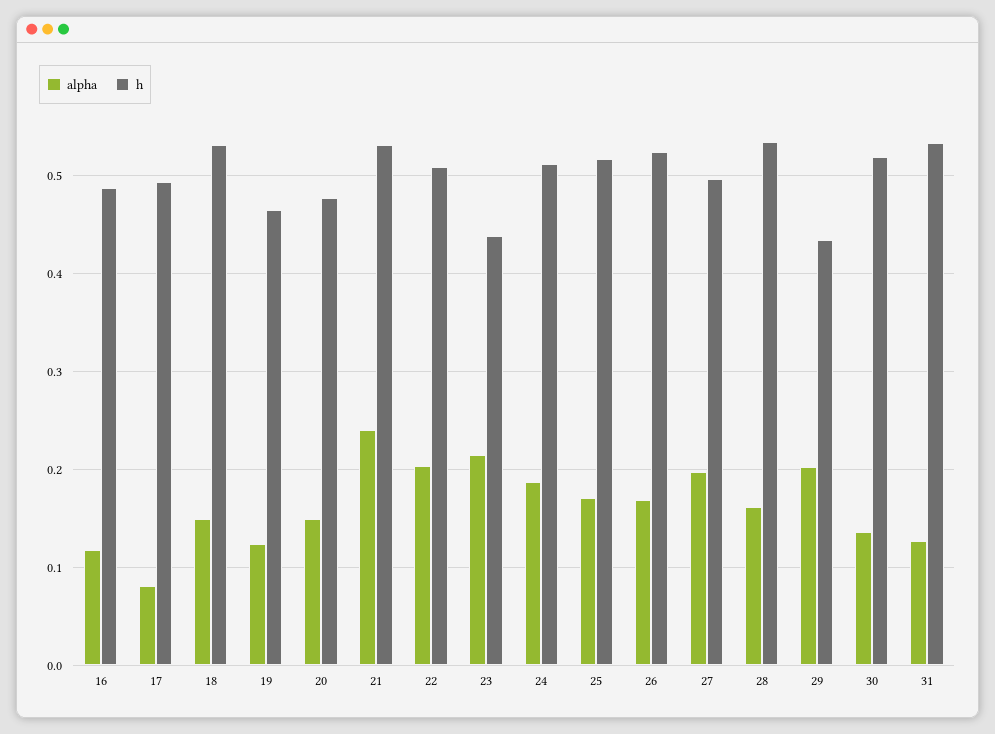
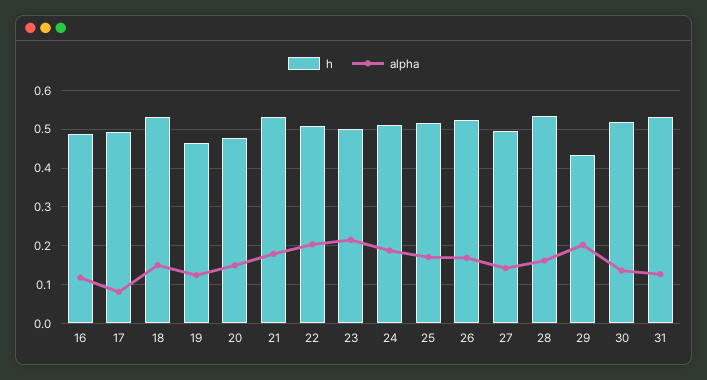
  {
    "alpha": {
      "16": 0.12,
      "17": 0.08,
      "18": 0.15,
      "19": 0.12,
      "20": 0.15,
-     "21": 0.24,
+     "21": 0.18,
      "22": 0.2,
      "23": 0.21,
      "24": 0.19,
      "25": 0.17,
      "26": 0.17,
-     "27": 0.2,
+     "27": 0.14,
      "28": 0.16,
      "29": 0.2,
      "30": 0.14,
      "31": 0.13
    },
    "h": {
      "16": 0.49,
      "17": 0.49,
      "18": 0.53,
      "19": 0.46,
      "20": 0.48,
      "21": 0.53,
      "22": 0.51,
-     "23": 0.44,
+     "23": 0.5,
      "24": 0.51,
      "25": 0.52,
      "26": 0.52,
      "27": 0.5,
      "28": 0.53,
      "29": 0.43,
      "30": 0.52,
      "31": 0.53
    }
  }

